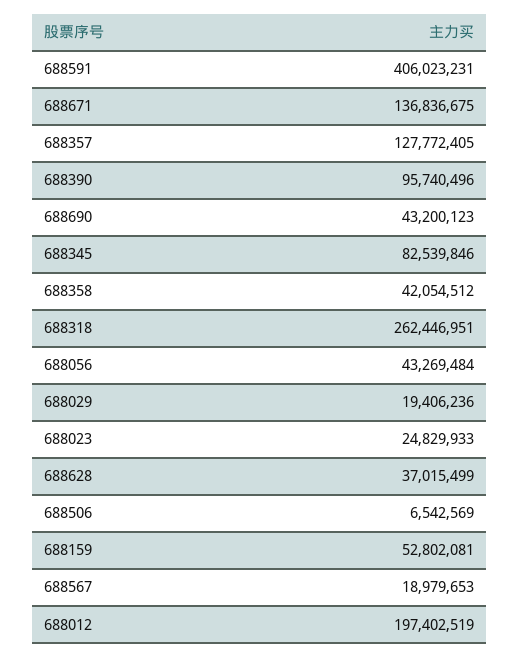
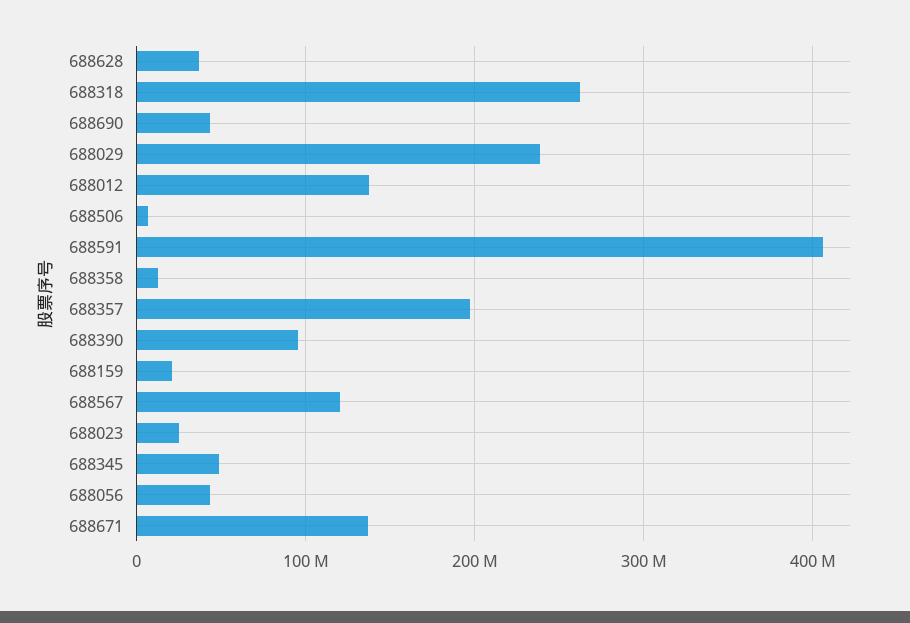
  {
    "688591": 406023231,
    "688671": 136836675,
-   "688357": 127772405,
+   "688357": 200000000,
    "688390": 95740496,
    "688690": 43200123,
-   "688345": 82539846,
+   "688345": 50000000,
-   "688358": 42054512,
+   "688358": 10000000,
    "688318": 262446951,
    "688056": 43269484,
-   "688029": 19406236,
+   "688029": 240000000,
    "688023": 24829933,
    "688628": 37015499,
    "688506": 6542569,
-   "688159": 52802081,
+   "688159": 20000000,
-   "688567": 18979653,
+   "688567": 120000000,
-   "688012": 197402519
+   "688012": 140000000
  }

